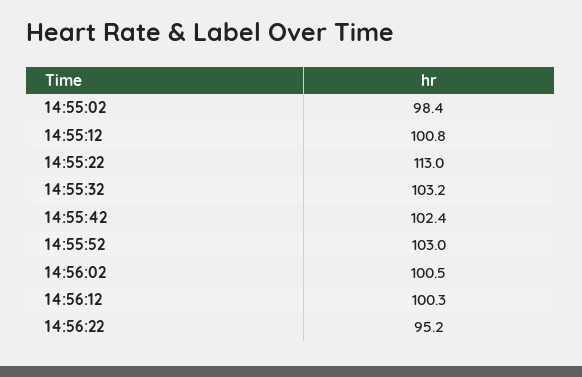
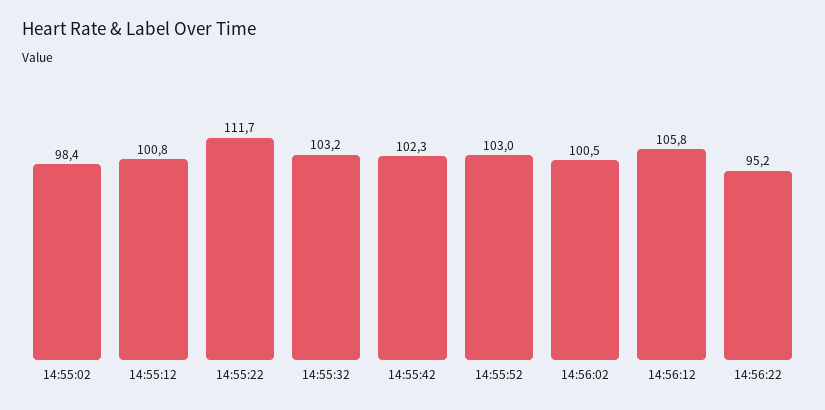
  {
    "14:55:02": 98.4,
    "14:55:12": 100.8,
-   "14:55:22": 113,
+   "14:55:22": 111.7,
    "14:55:32": 103.2,
-   "14:55:42": 102.4,
+   "14:55:42": 102.3,
    "14:55:52": 103,
    "14:56:02": 100.5,
-   "14:56:12": 100.3,
+   "14:56:12": 105.8,
    "14:56:22": 95.2
  }

